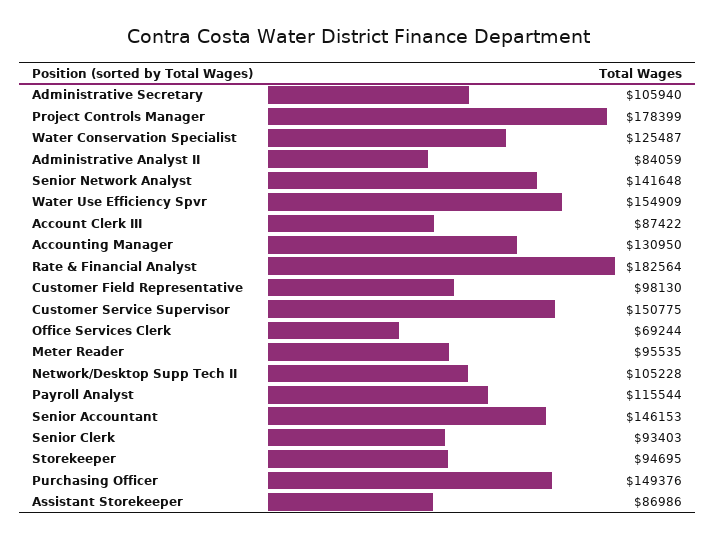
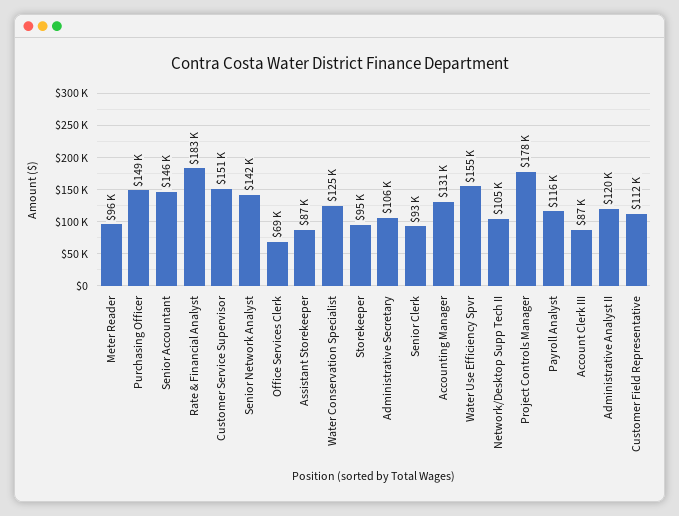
  {
    "Administrative Secretary": 105940,
    "Project Controls Manager": 178399,
    "Water Conservation Specialist": 125487,
-   "Administrative Analyst II": 84059,
+   "Administrative Analyst II": 120000,
    "Senior Network Analyst": 141648,
    "Water Use Efficiency Spvr": 154909,
    "Account Clerk III": 87422,
    "Accounting Manager": 130950,
    "Rate & Financial Analyst": 182564,
-   "Customer Field Representative": 98130,
+   "Customer Field Representative": 112000,
    "Customer Service Supervisor": 150775,
    "Office Services Clerk": 69244,
    "Meter Reader": 95535,
    "Network/Desktop Supp Tech II": 105228,
    "Payroll Analyst": 115544,
    "Senior Accountant": 146153,
    "Senior Clerk": 93403,
    "Storekeeper": 94695,
    "Purchasing Officer": 149376,
    "Assistant Storekeeper": 86986
  }

